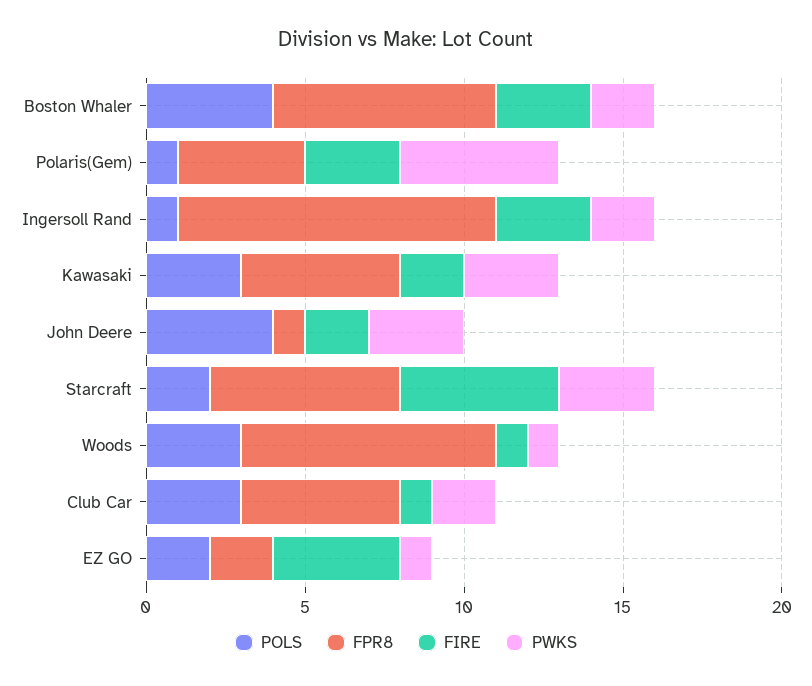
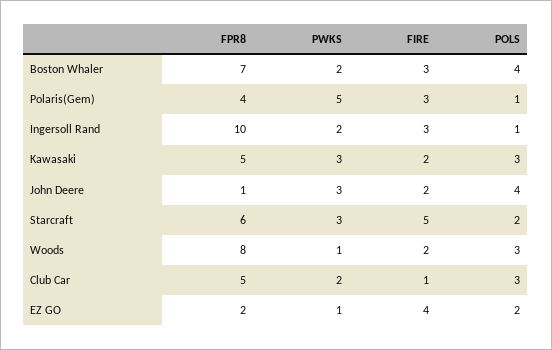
  {
    "POLS": {
      "Boston Whaler": 4,
      "Polaris(Gem)": 1,
      "Ingersoll Rand": 1,
      "Kawasaki": 3,
      "John Deere": 4,
      "Starcraft": 2,
      "Woods": 3,
      "Club Car": 3,
      "EZ GO": 2
    },
    "FPR8": {
      "Boston Whaler": 7,
      "Polaris(Gem)": 4,
      "Ingersoll Rand": 10,
      "Kawasaki": 5,
      "John Deere": 1,
      "Starcraft": 6,
      "Woods": 8,
      "Club Car": 5,
      "EZ GO": 2
    },
    "FIRE": {
      "Boston Whaler": 3,
      "Polaris(Gem)": 3,
      "Ingersoll Rand": 3,
      "Kawasaki": 2,
      "John Deere": 2,
      "Starcraft": 5,
-     "Woods": 1,
+     "Woods": 2,
      "Club Car": 1,
      "EZ GO": 4
    },
    "PWKS": {
      "Boston Whaler": 2,
      "Polaris(Gem)": 5,
      "Ingersoll Rand": 2,
      "Kawasaki": 3,
      "John Deere": 3,
      "Starcraft": 3,
      "Woods": 1,
      "Club Car": 2,
      "EZ GO": 1
    }
  }

